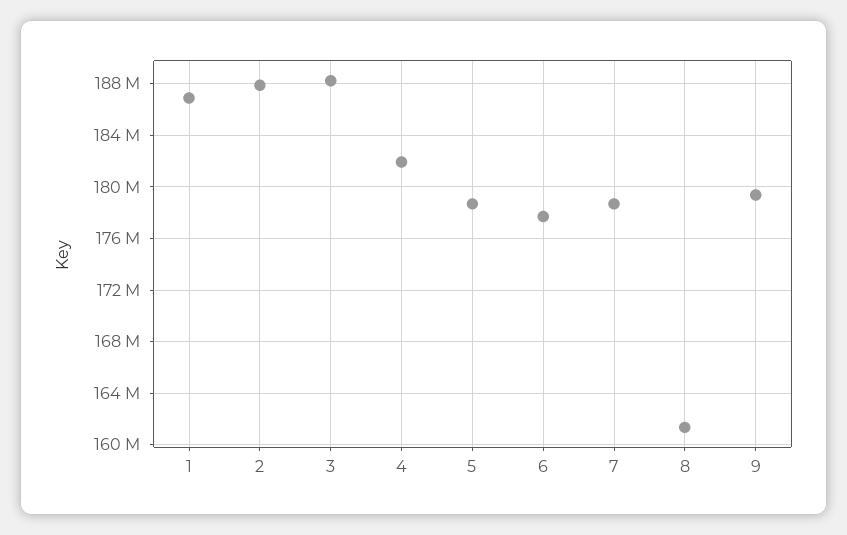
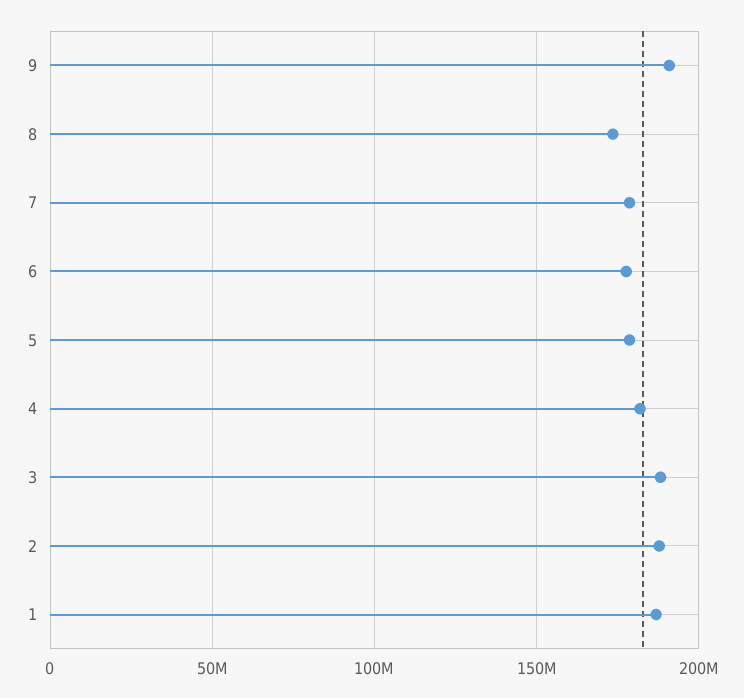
  {
    "1": 187000000,
    "2": 188000000,
    "3": 188000000,
    "4": 182000000,
    "5": 178500000,
    "6": 177500000,
    "7": 178500000,
-   "8": 161500000,
+   "8": 175000000,
-   "9": 179500000
+   "9": 190000000
  }

